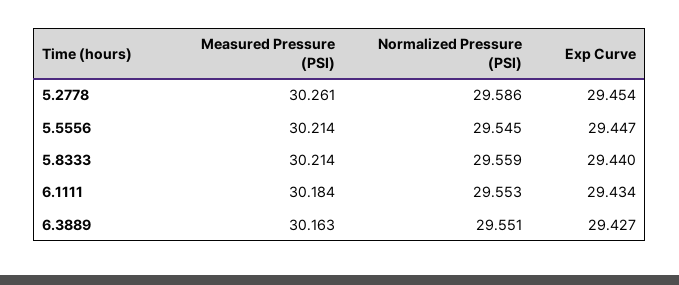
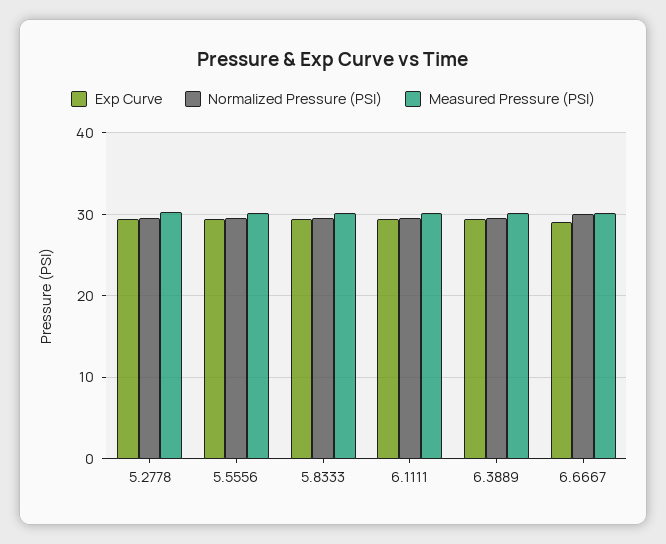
  {
    "Measured Pressure (PSI)": {
      "5.2778": 30.261,
      "5.5556": 30.214,
      "5.8333": 30.214,
      "6.1111": 30.184,
-     "6.3889": 30.163
+     "6.3889": 30.163,
+     "6.6667": 30
    },
    "Normalized Pressure (PSI)": {
      "5.2778": 29.586,
      "5.5556": 29.545,
      "5.8333": 29.559,
      "6.1111": 29.553,
-     "6.3889": 29.551
+     "6.3889": 29.551,
+     "6.6667": 30
    },
    "Exp Curve": {
      "5.2778": 29.454,
      "5.5556": 29.447,
      "5.8333": 29.44,
      "6.1111": 29.434,
-     "6.3889": 29.427
+     "6.3889": 29.427,
+     "6.6667": 29
    }
  }

